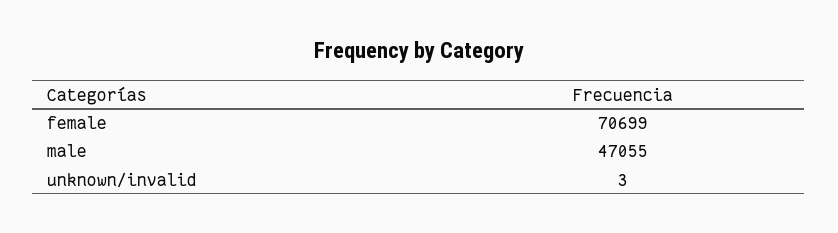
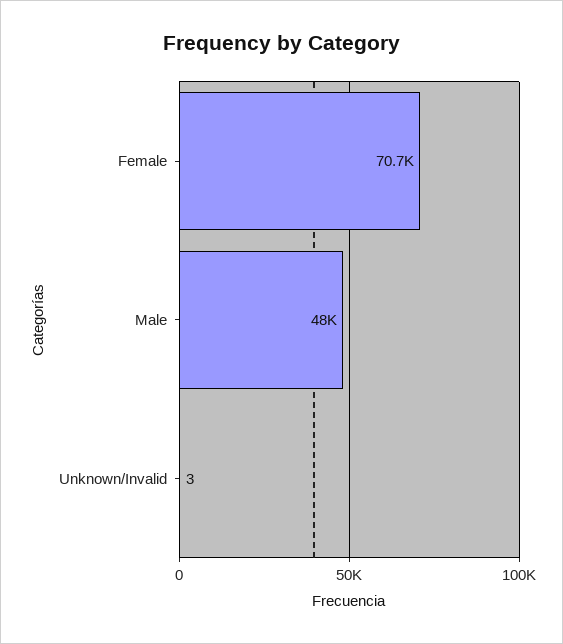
  {
    "female": 70699,
-   "male": 47055,
+   "male": 48000,
    "unknown/invalid": 3
  }

